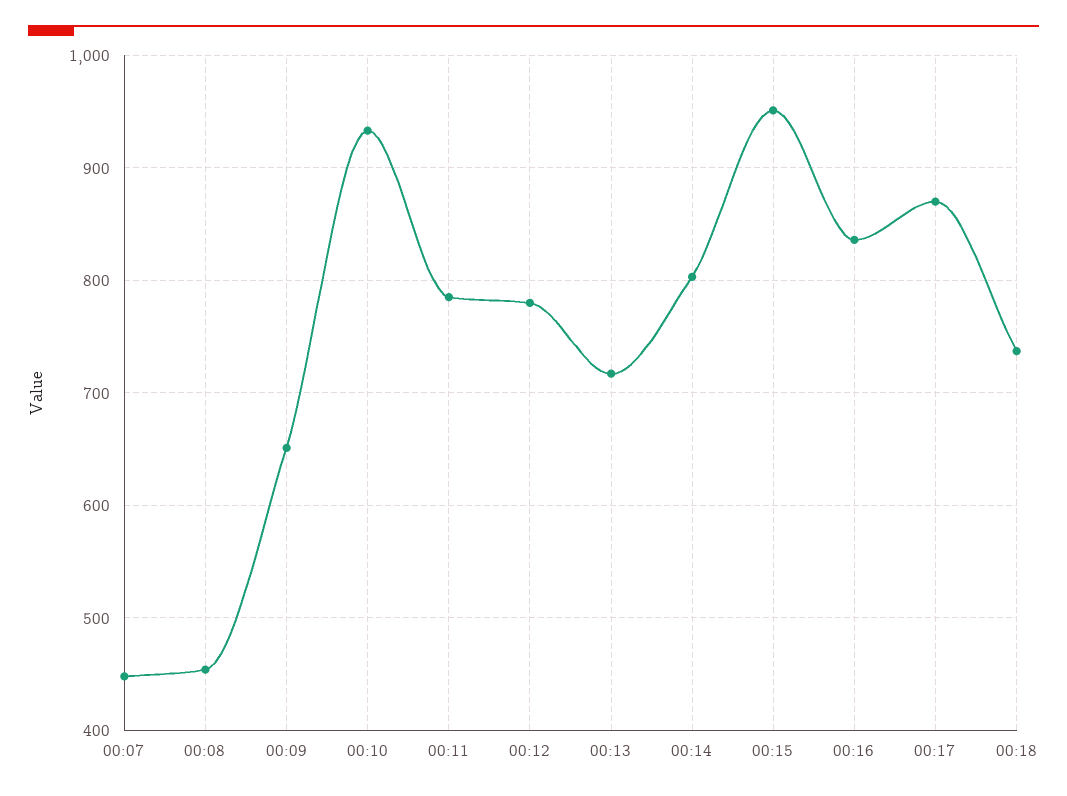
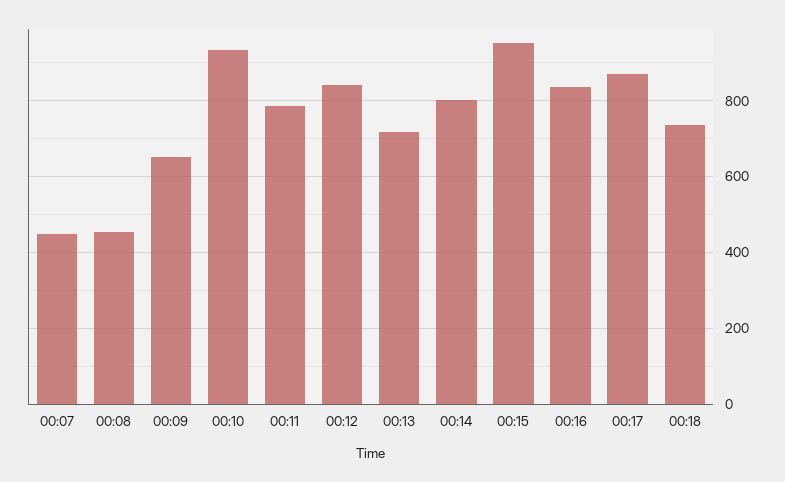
  {
    "00:07": 450,
    "00:08": 450,
    "00:09": 650,
    "00:10": 930,
    "00:11": 790,
-   "00:12": 780,
+   "00:12": 840,
    "00:13": 720,
    "00:14": 800,
    "00:15": 950,
    "00:16": 840,
    "00:17": 870,
    "00:18": 740
  }

